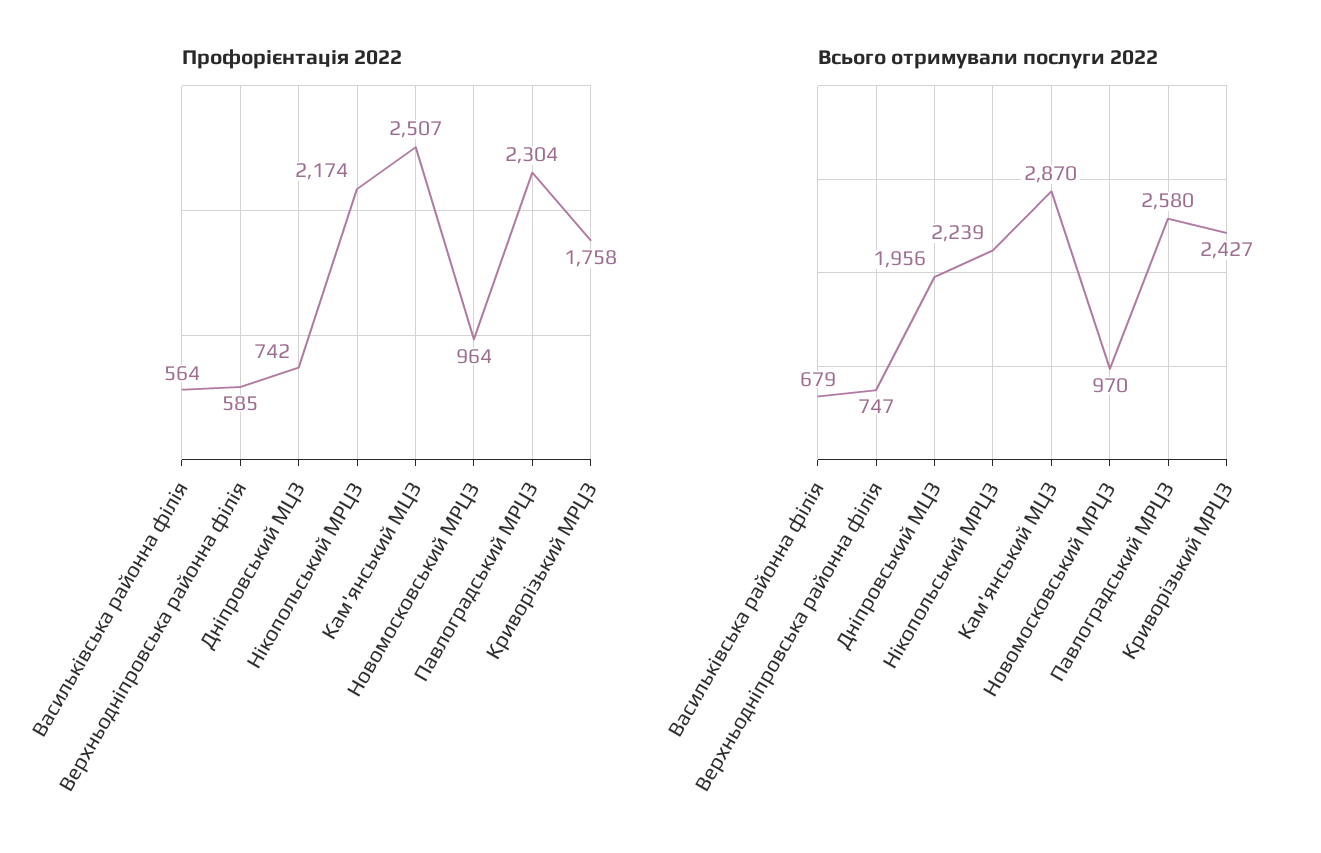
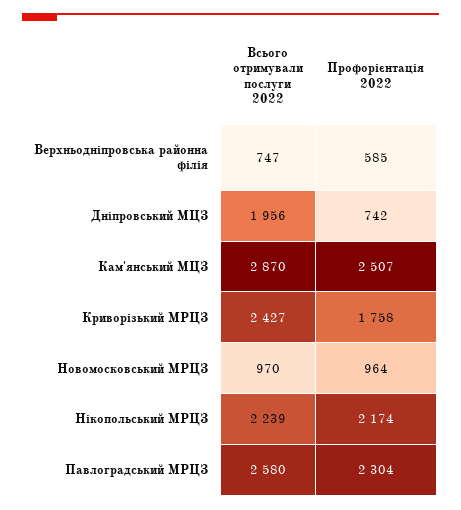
  {
    "Профорієнтація 2022": {
-     "Васильківська районна філія": 564,
      "Верхньодніпровська районна філія": 585,
      "Дніпровський МЦЗ": 742,
      "Нікопольський МРЦЗ": 2174,
      "Кам'янський МЦЗ": 2507,
      "Новомосковський МРЦЗ": 964,
      "Павлоградський МРЦЗ": 2304,
      "Криворізький МРЦЗ": 1758
    },
    "Всього отримували послуги 2022": {
-     "Васильківська районна філія": 679,
      "Верхньодніпровська районна філія": 747,
      "Дніпровський МЦЗ": 1956,
      "Нікопольський МРЦЗ": 2239,
      "Кам'янський МЦЗ": 2870,
      "Новомосковський МРЦЗ": 970,
      "Павлоградський МРЦЗ": 2580,
      "Криворізький МРЦЗ": 2427
    }
  }

